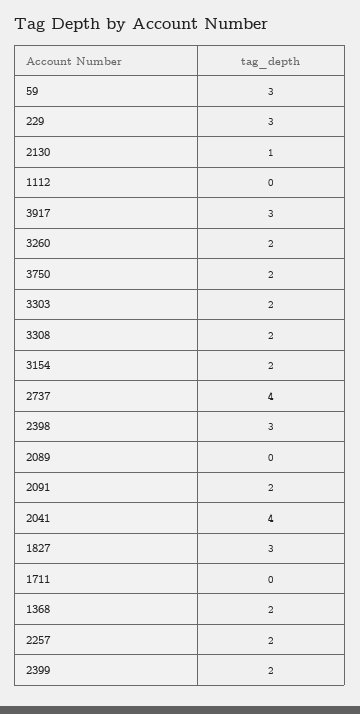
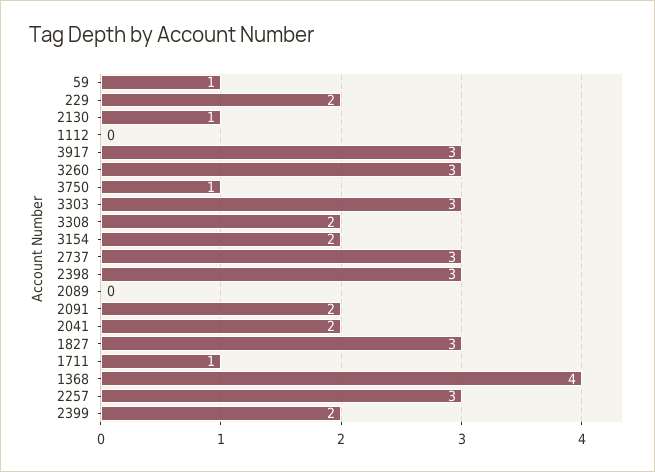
  {
-   "59": 3,
+   "59": 1,
-   "229": 3,
+   "229": 2,
    "2130": 1,
    "1112": 0,
    "3917": 3,
-   "3260": 2,
+   "3260": 3,
-   "3750": 2,
+   "3750": 1,
-   "3303": 2,
+   "3303": 3,
    "3308": 2,
    "3154": 2,
-   "2737": 4,
+   "2737": 3,
    "2398": 3,
    "2089": 0,
    "2091": 2,
-   "2041": 4,
+   "2041": 2,
    "1827": 3,
-   "1711": 0,
+   "1711": 1,
-   "1368": 2,
+   "1368": 4,
-   "2257": 2,
+   "2257": 3,
    "2399": 2
  }

